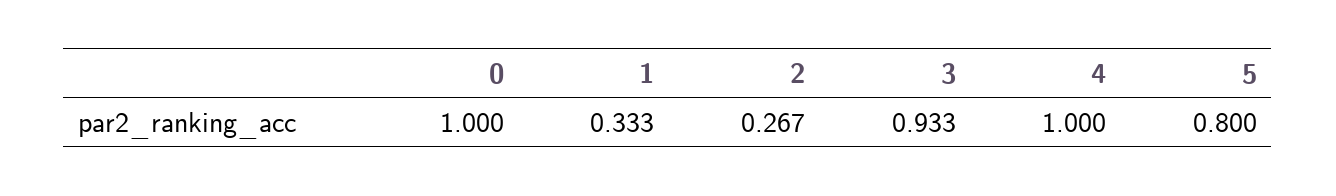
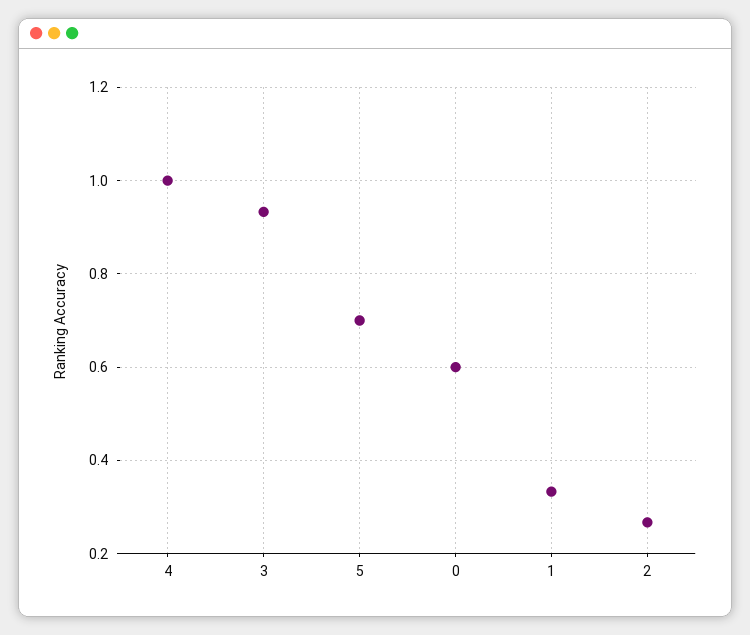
  {
-   "0": 1,
+   "0": 0.6,
    "1": 0.333,
    "2": 0.267,
    "3": 0.933,
    "4": 1,
-   "5": 0.8
+   "5": 0.7
  }

